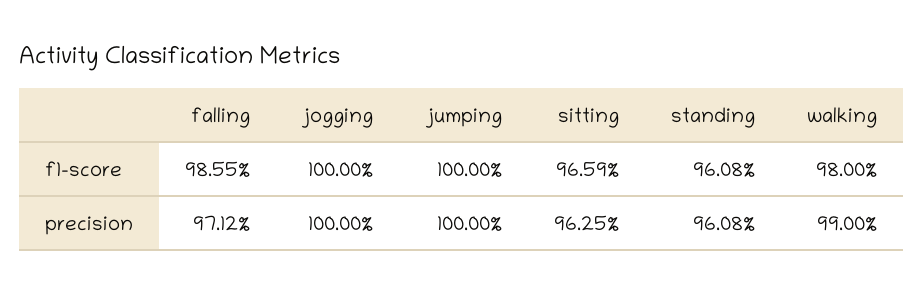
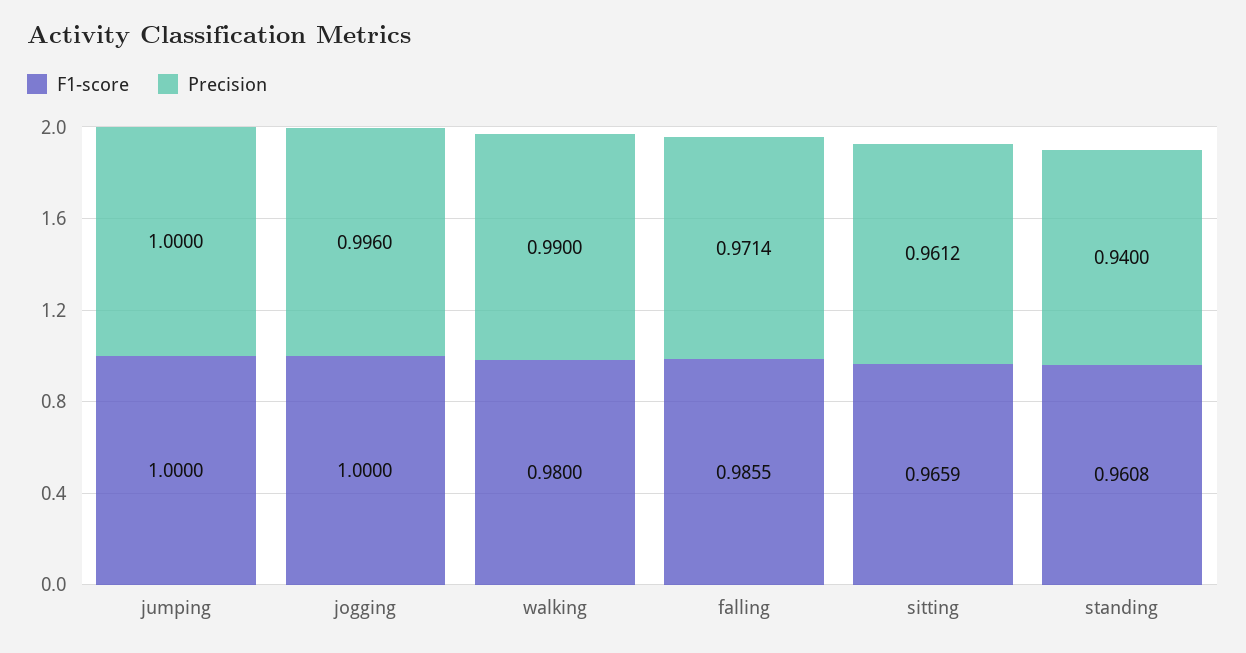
  {
    "f1-score": {
      "falling": 0.9855,
      "jogging": 1,
      "jumping": 1,
      "sitting": 0.9659,
      "standing": 0.9608,
      "walking": 0.98
    },
    "precision": {
-     "falling": 0.9712,
+     "falling": 0.9714,
-     "jogging": 1,
+     "jogging": 0.996,
      "jumping": 1,
-     "sitting": 0.9625,
+     "sitting": 0.9612,
-     "standing": 0.9608,
+     "standing": 0.94,
      "walking": 0.99
    }
  }

